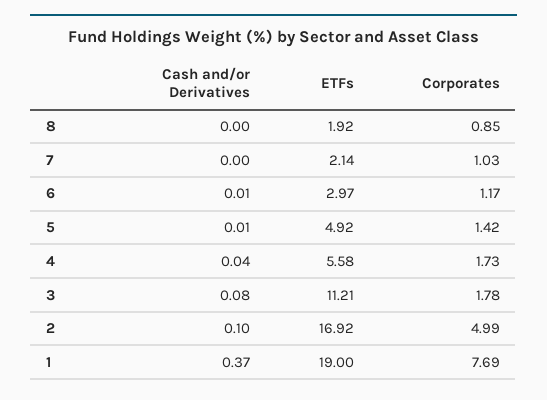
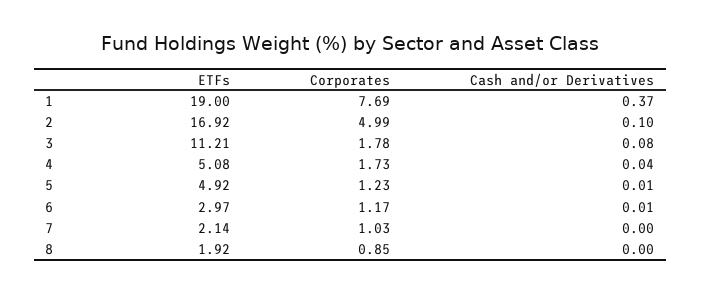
  {
    "Cash and/or Derivatives": {
      "8": 0,
      "7": 0,
      "6": 0.01,
      "5": 0.01,
      "4": 0.04,
      "3": 0.08,
      "2": 0.1,
      "1": 0.37
    },
    "ETFs": {
      "8": 1.92,
      "7": 2.14,
      "6": 2.97,
      "5": 4.92,
-     "4": 5.58,
+     "4": 5.08,
      "3": 11.21,
      "2": 16.92,
      "1": 19
    },
    "Corporates": {
      "8": 0.85,
      "7": 1.03,
      "6": 1.17,
-     "5": 1.42,
+     "5": 1.23,
      "4": 1.73,
      "3": 1.78,
      "2": 4.99,
      "1": 7.69
    }
  }

